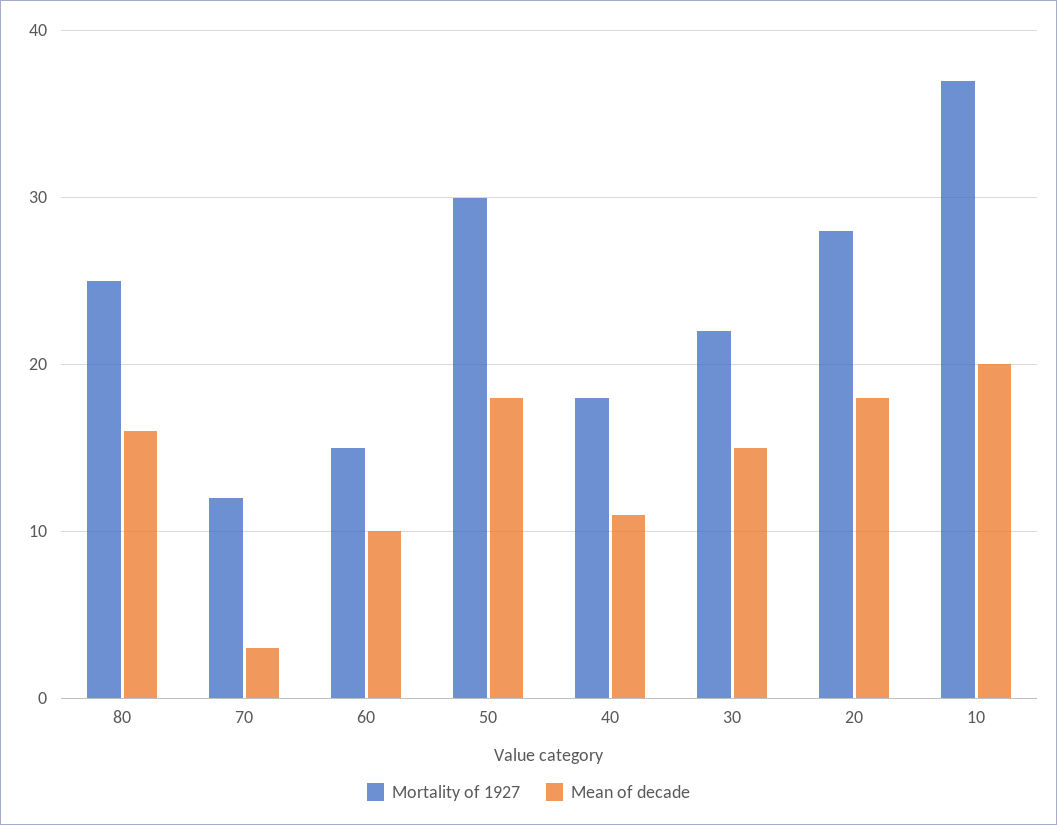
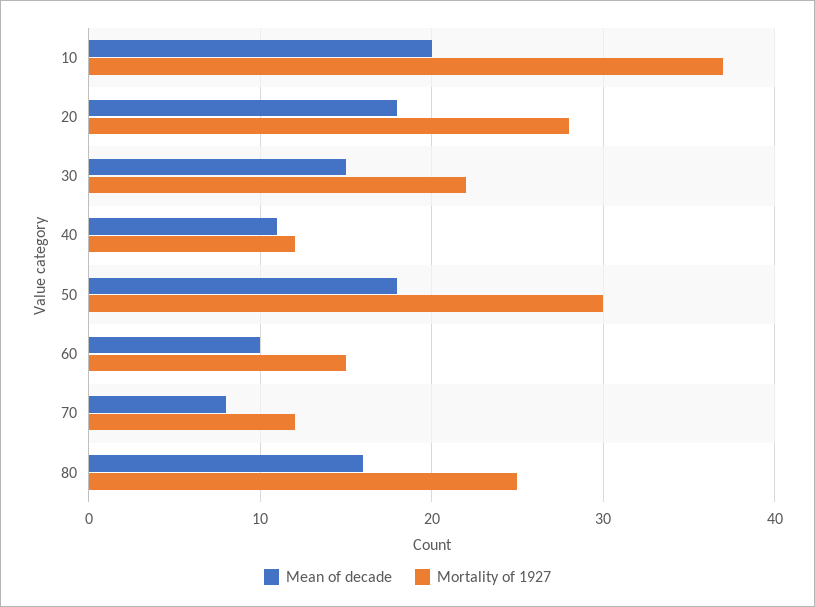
  {
    "Mortality of 1927": {
      "80": 25,
      "70": 12,
      "60": 15,
      "50": 30,
-     "40": 18,
+     "40": 12,
      "30": 22,
      "20": 28,
      "10": 37
    },
    "Mean of decade": {
      "80": 16,
-     "70": 3,
+     "70": 8,
      "60": 10,
      "50": 18,
      "40": 11,
      "30": 15,
      "20": 18,
      "10": 20
    }
  }

